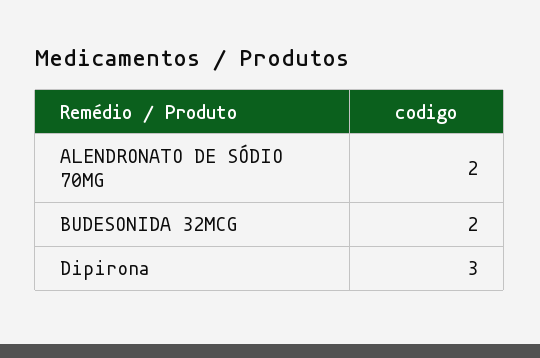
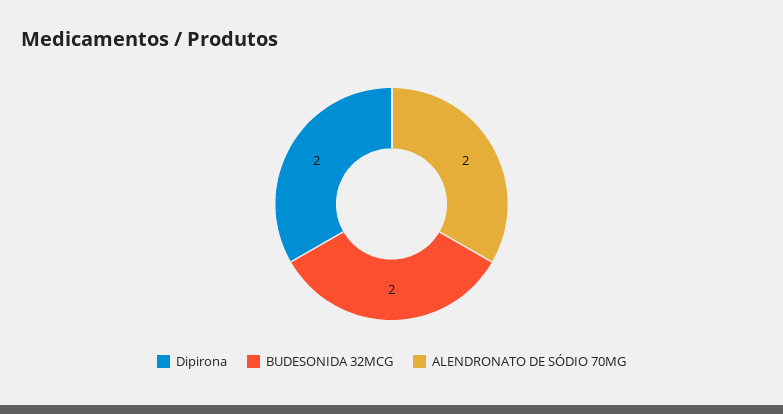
  {
    "ALENDRONATO DE SÓDIO 70MG": 2,
    "BUDESONIDA 32MCG": 2,
-   "Dipirona": 3
+   "Dipirona": 2
  }

